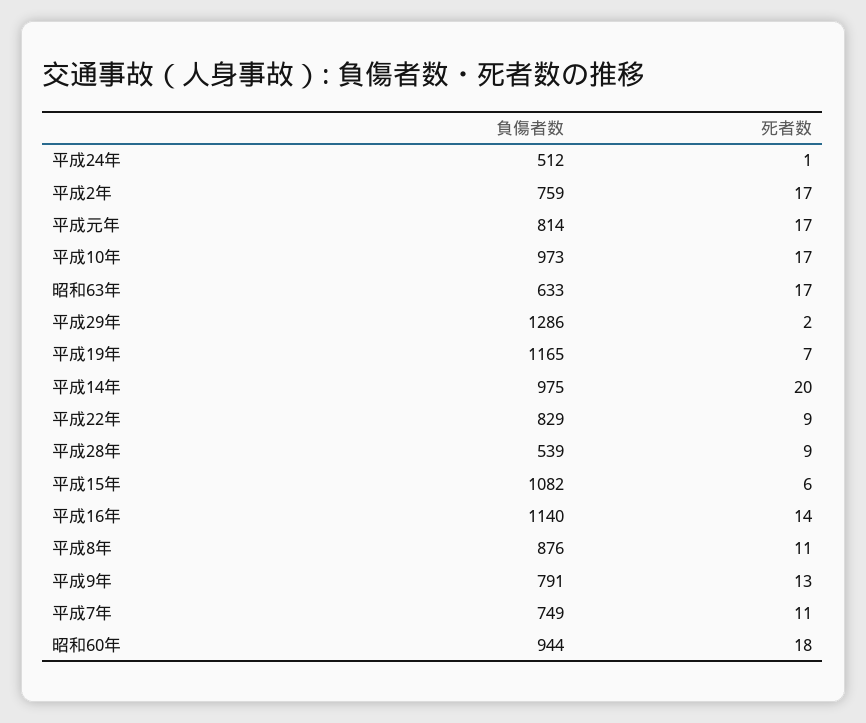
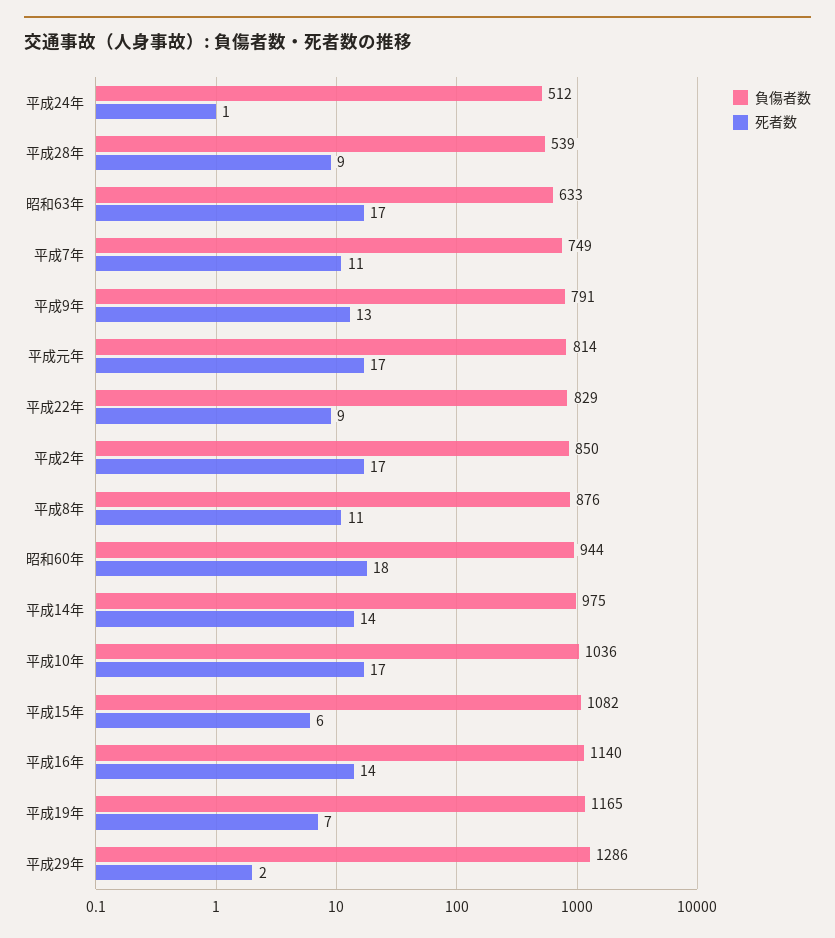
  {
    "負傷者数": {
      "平成24年": 512,
-     "平成2年": 759,
+     "平成2年": 850,
      "平成元年": 814,
-     "平成10年": 973,
+     "平成10年": 1036,
      "昭和63年": 633,
      "平成29年": 1286,
      "平成19年": 1165,
      "平成14年": 975,
      "平成22年": 829,
      "平成28年": 539,
      "平成15年": 1082,
      "平成16年": 1140,
      "平成8年": 876,
      "平成9年": 791,
      "平成7年": 749,
      "昭和60年": 944
    },
    "死者数": {
      "平成24年": 1,
      "平成2年": 17,
      "平成元年": 17,
      "平成10年": 17,
      "昭和63年": 17,
      "平成29年": 2,
      "平成19年": 7,
-     "平成14年": 20,
+     "平成14年": 14,
      "平成22年": 9,
      "平成28年": 9,
      "平成15年": 6,
      "平成16年": 14,
      "平成8年": 11,
      "平成9年": 13,
      "平成7年": 11,
      "昭和60年": 18
    }
  }

